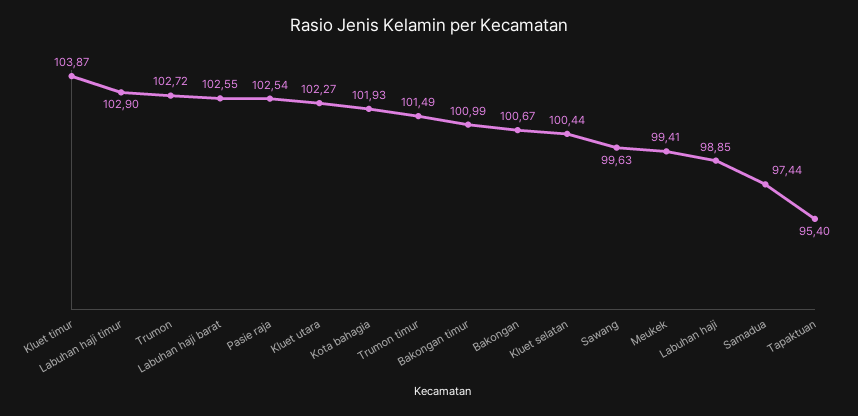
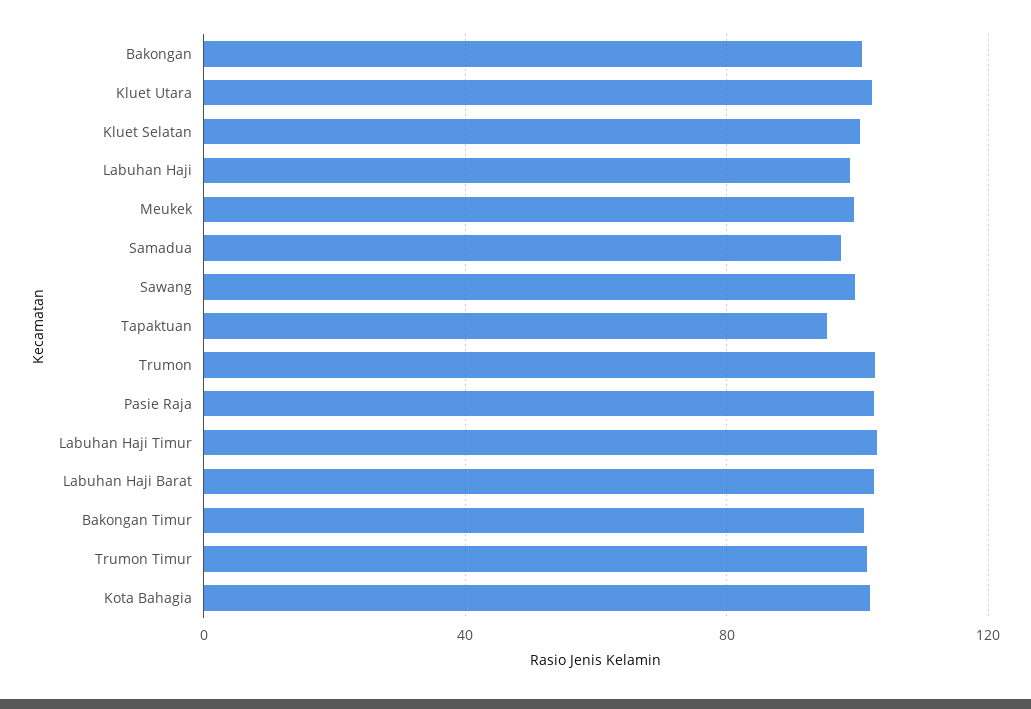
  {
-   "Kluet timur": 103.87,
    "Labuhan haji timur": 102.9,
    "Trumon": 102.72,
    "Labuhan haji barat": 102.55,
    "Pasie raja": 102.54,
    "Kluet utara": 102.27,
    "Kota bahagia": 101.93,
    "Trumon timur": 101.49,
    "Bakongan timur": 100.99,
    "Bakongan": 100.67,
    "Kluet selatan": 100.44,
    "Sawang": 99.63,
    "Meukek": 99.41,
    "Labuhan haji": 98.85,
    "Samadua": 97.44,
    "Tapaktuan": 95.4
  }

